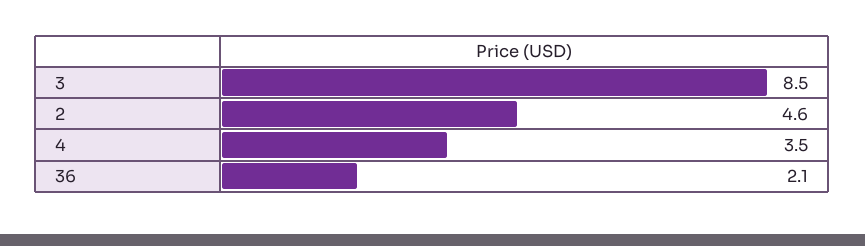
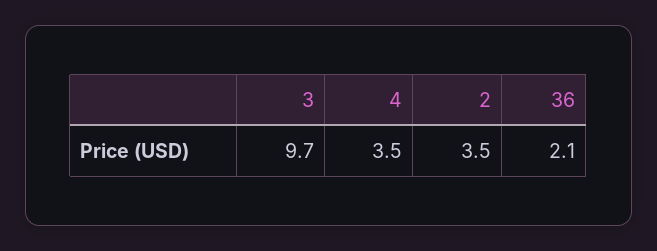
  {
-   "3": 8.5,
+   "3": 9.7,
-   "2": 4.6,
+   "2": 3.5,
    "4": 3.5,
    "36": 2.1
  }

